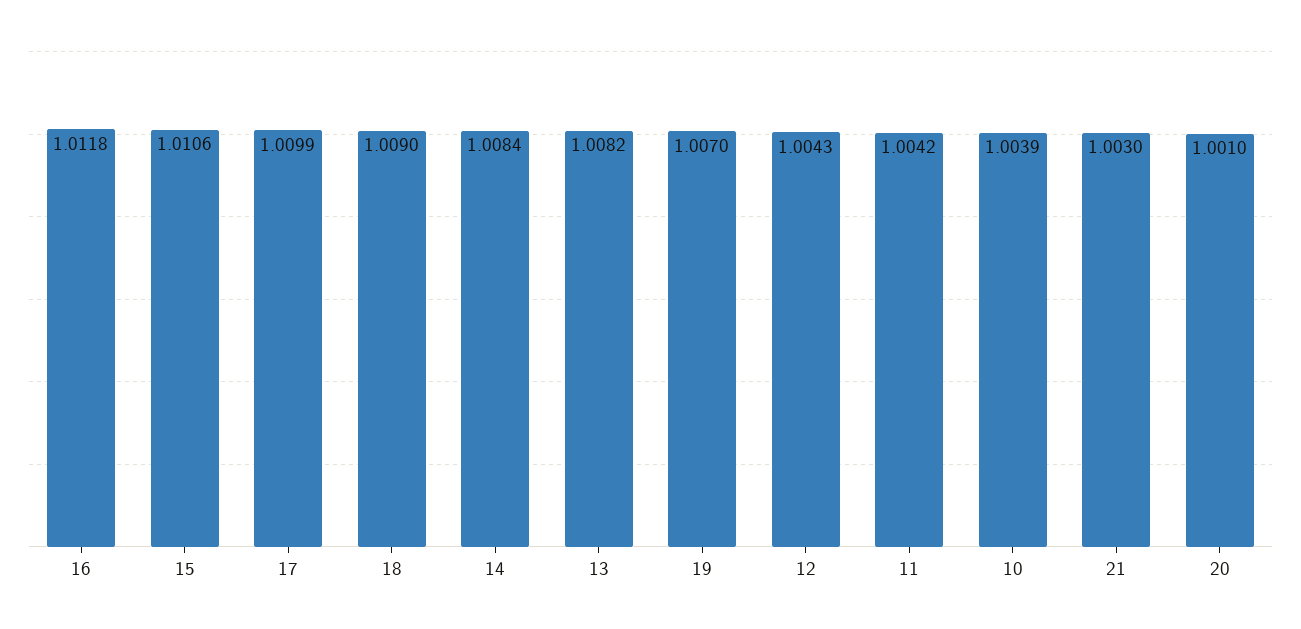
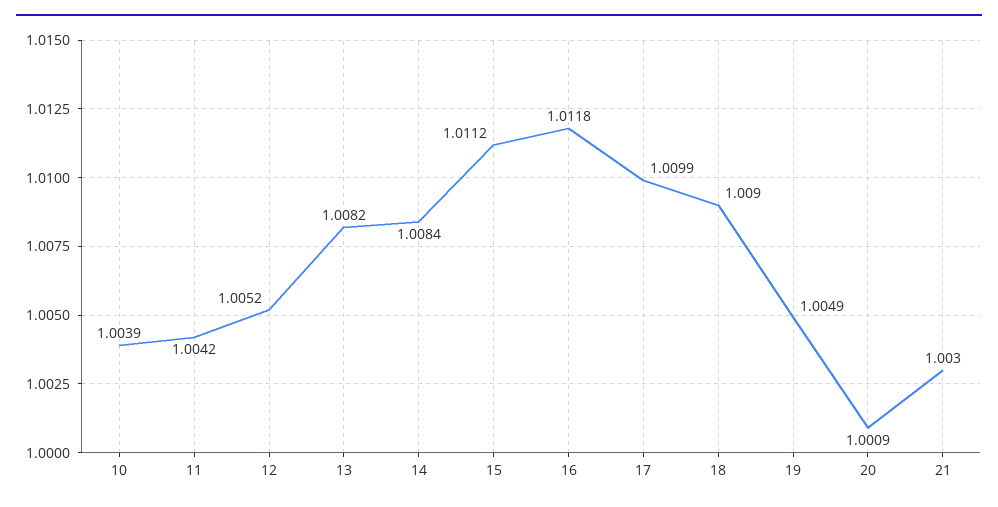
  {
    "16": 1.0118,
-   "15": 1.0106,
+   "15": 1.0112,
    "17": 1.0099,
    "18": 1.009,
    "14": 1.0084,
    "13": 1.0082,
-   "19": 1.007,
+   "19": 1.0049,
-   "12": 1.0043,
+   "12": 1.0052,
    "11": 1.0042,
    "10": 1.0039,
    "21": 1.003,
-   "20": 1.001
+   "20": 1.0009
  }

